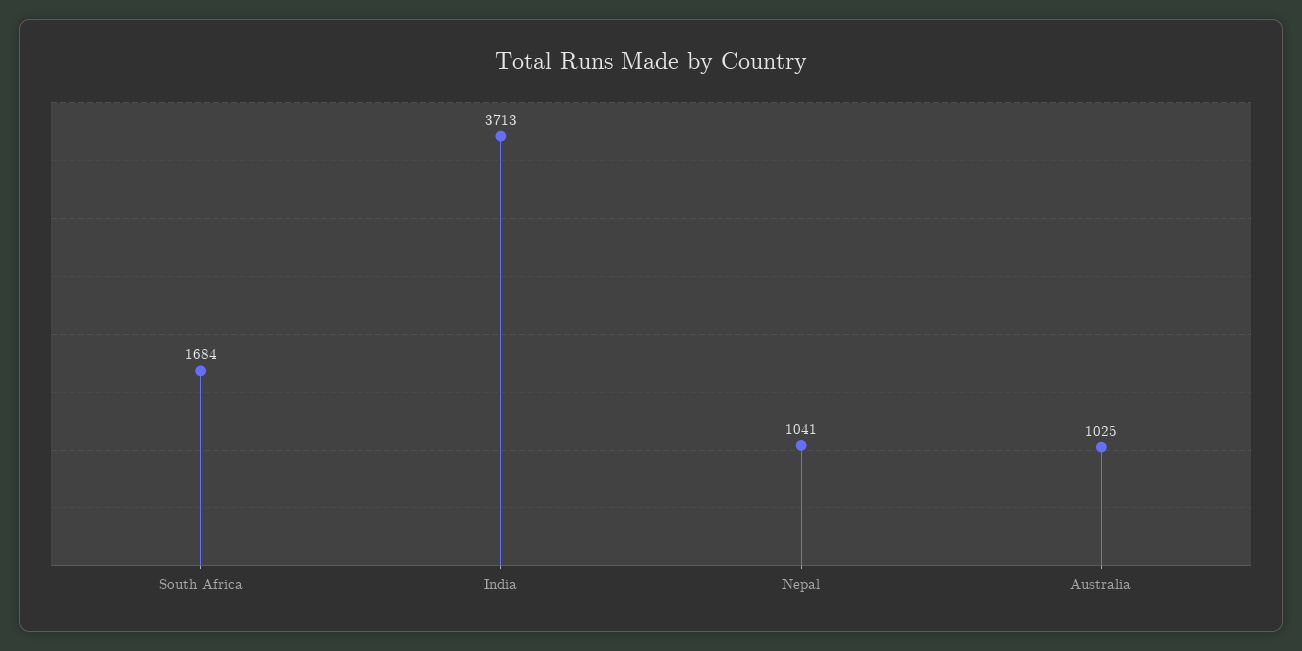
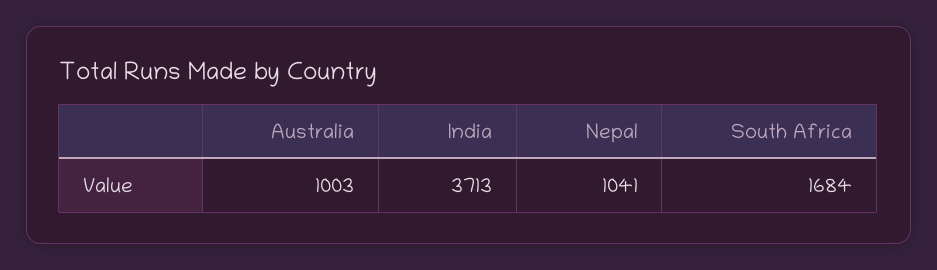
  {
    "South Africa": 1684,
    "India": 3713,
    "Nepal": 1041,
-   "Australia": 1025
+   "Australia": 1003
  }

